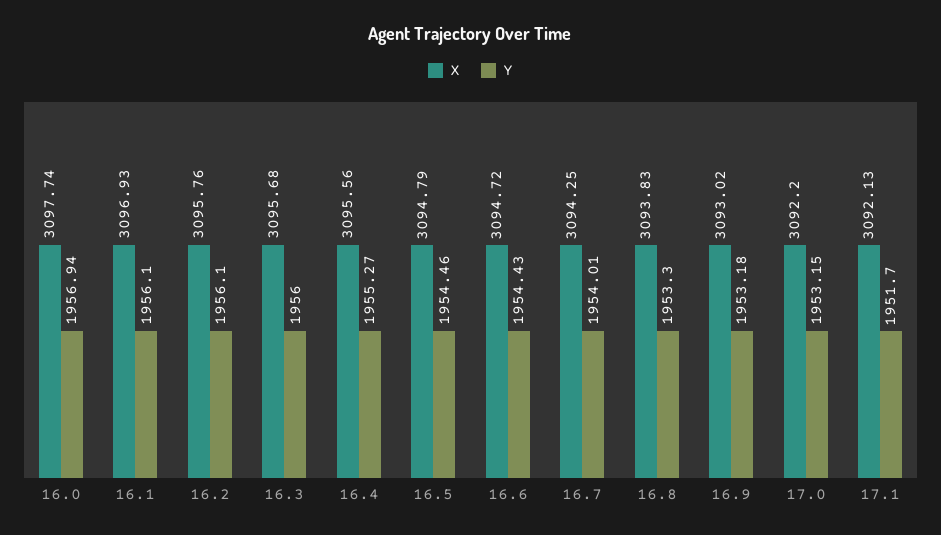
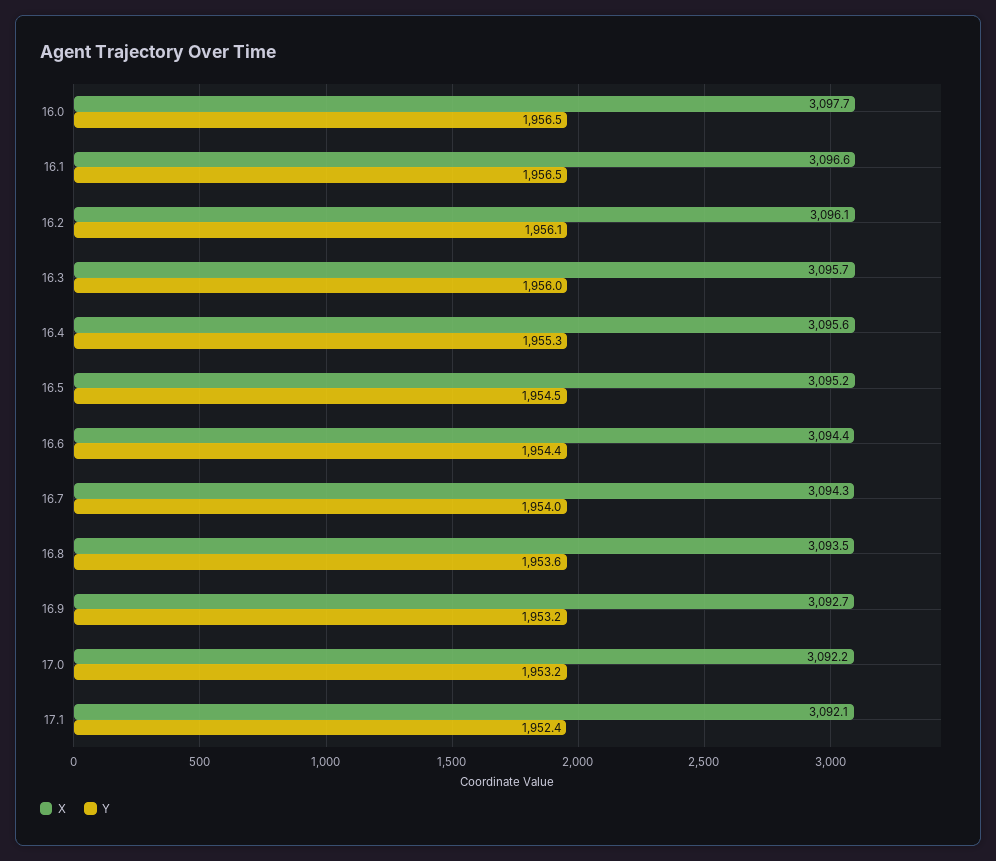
  {
    "X": {
      "16.0": 3097.74,
-     "16.1": 3096.93,
+     "16.1": 3096.6,
-     "16.2": 3095.76,
+     "16.2": 3096.1,
      "16.3": 3095.68,
      "16.4": 3095.56,
-     "16.5": 3094.79,
+     "16.5": 3095.2,
-     "16.6": 3094.72,
+     "16.6": 3094.4,
      "16.7": 3094.25,
-     "16.8": 3093.83,
+     "16.8": 3093.5,
-     "16.9": 3093.02,
+     "16.9": 3092.7,
      "17.0": 3092.2,
      "17.1": 3092.13
    },
    "Y": {
-     "16.0": 1956.94,
+     "16.0": 1956.5,
-     "16.1": 1956.1,
+     "16.1": 1956.5,
      "16.2": 1956.1,
      "16.3": 1956,
      "16.4": 1955.27,
      "16.5": 1954.46,
      "16.6": 1954.43,
      "16.7": 1954.01,
-     "16.8": 1953.3,
+     "16.8": 1953.6,
      "16.9": 1953.18,
      "17.0": 1953.15,
-     "17.1": 1951.7
+     "17.1": 1952.4
    }
  }

